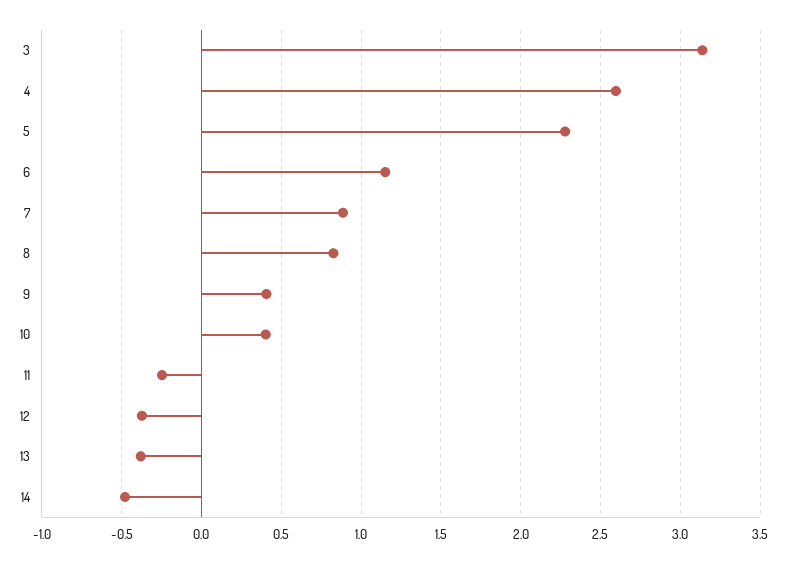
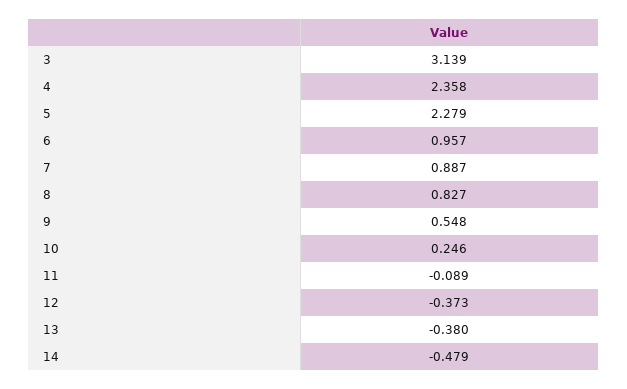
  {
    "3": 3.139,
-   "4": 2.6,
+   "4": 2.358,
    "5": 2.279,
-   "6": 1.15,
+   "6": 0.957,
    "7": 0.887,
    "8": 0.827,
-   "9": 0.4,
+   "9": 0.548,
-   "10": 0.4,
+   "10": 0.246,
-   "11": -0.25,
+   "11": -0.089,
    "12": -0.373,
    "13": -0.38,
    "14": -0.479
  }

